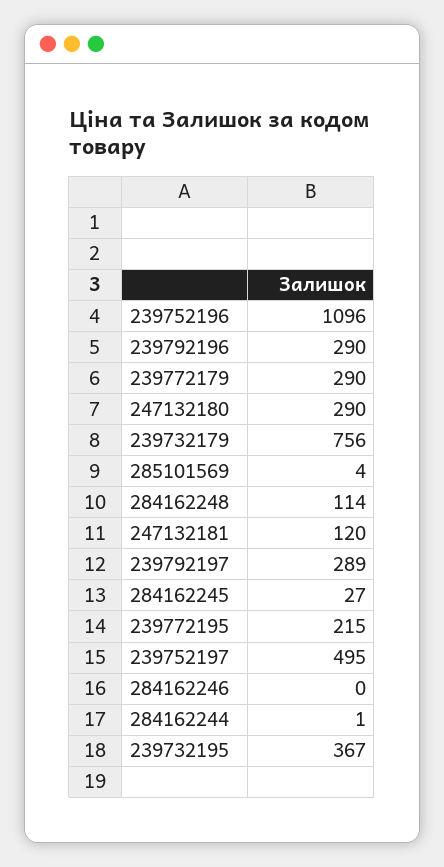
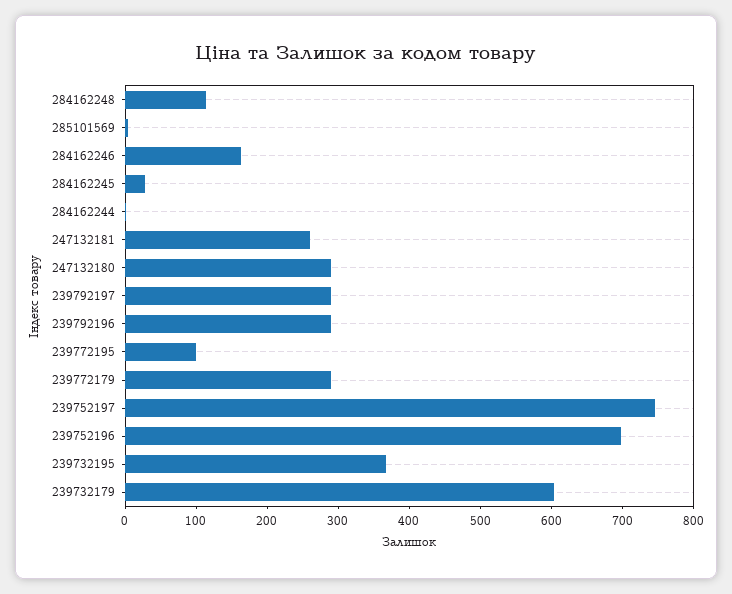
  {
-   "239752196": 1096,
+   "239752196": 700,
    "239792196": 290,
    "239772179": 290,
    "247132180": 290,
-   "239732179": 756,
+   "239732179": 600,
    "285101569": 4,
    "284162248": 114,
-   "247132181": 120,
+   "247132181": 260,
    "239792197": 289,
    "284162245": 27,
-   "239772195": 215,
+   "239772195": 100,
-   "239752197": 495,
+   "239752197": 740,
-   "284162246": 0,
+   "284162246": 160,
    "284162244": 1,
    "239732195": 367
  }

